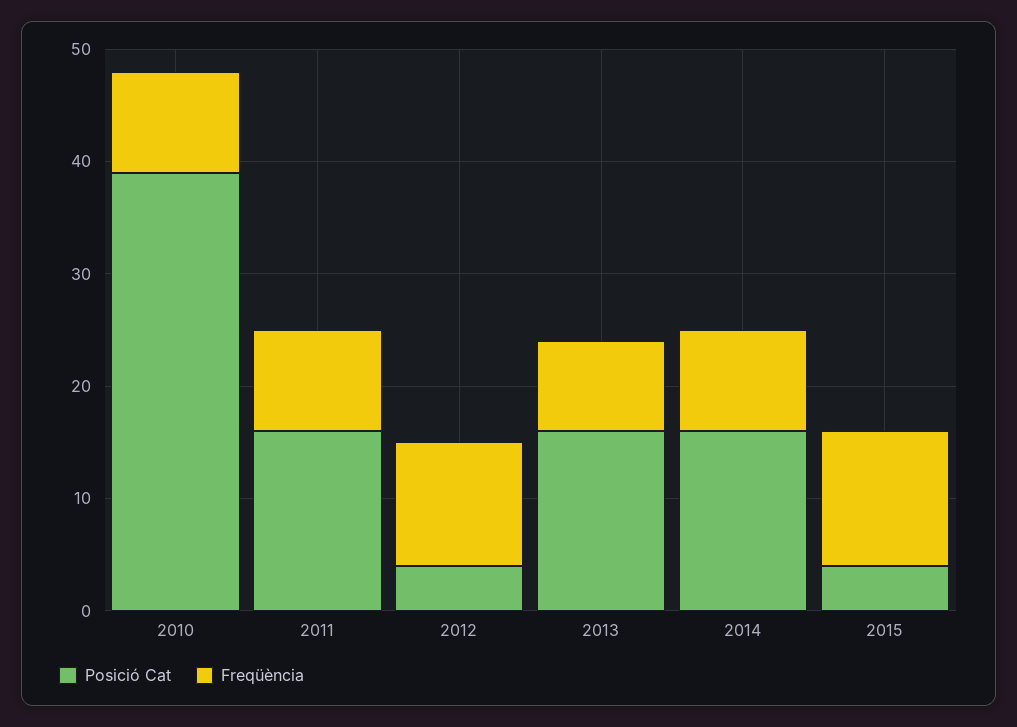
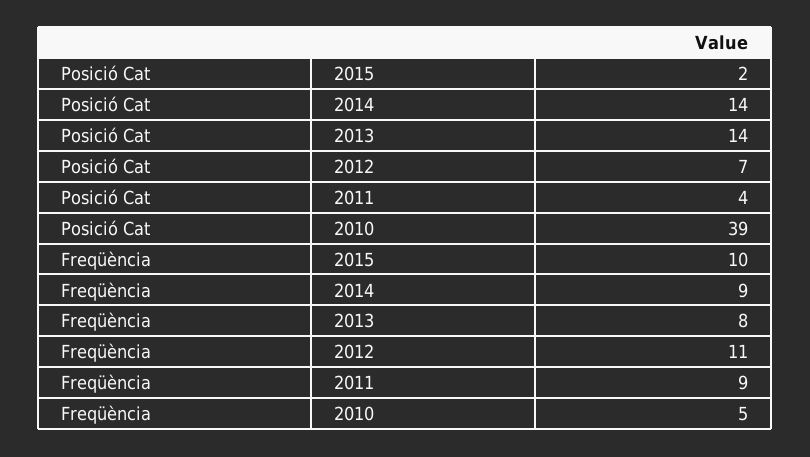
  {
    "Posició Cat": {
      "2010": 39,
-     "2011": 16,
+     "2011": 4,
-     "2012": 4,
+     "2012": 7,
-     "2013": 16,
+     "2013": 14,
-     "2014": 16,
+     "2014": 14,
-     "2015": 4
+     "2015": 2
    },
    "Freqüència": {
-     "2010": 9,
+     "2010": 5,
      "2011": 9,
      "2012": 11,
      "2013": 8,
      "2014": 9,
-     "2015": 12
+     "2015": 10
    }
  }

